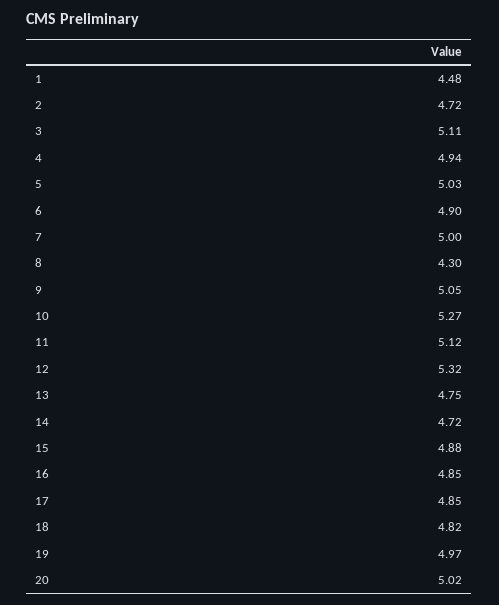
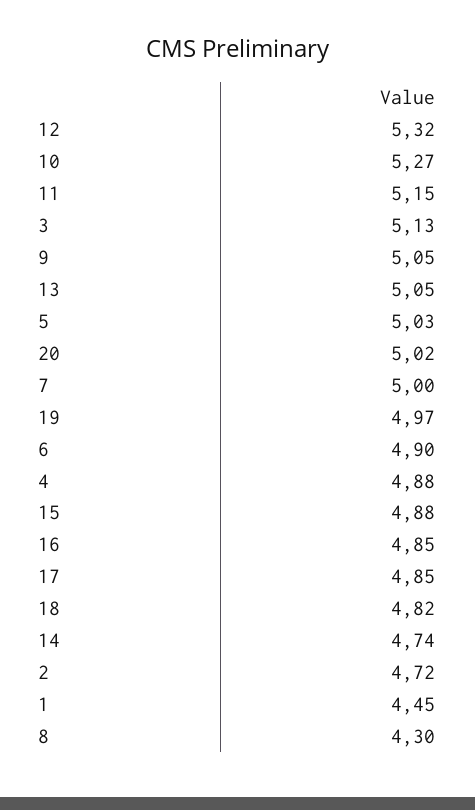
  {
-   "1": 4.48,
+   "1": 4.45,
    "2": 4.72,
-   "3": 5.11,
+   "3": 5.13,
-   "4": 4.94,
+   "4": 4.88,
    "5": 5.03,
    "6": 4.9,
    "7": 5,
    "8": 4.3,
    "9": 5.05,
    "10": 5.27,
-   "11": 5.12,
+   "11": 5.15,
    "12": 5.32,
-   "13": 4.75,
+   "13": 5.05,
-   "14": 4.72,
+   "14": 4.74,
    "15": 4.88,
    "16": 4.85,
    "17": 4.85,
    "18": 4.82,
    "19": 4.97,
    "20": 5.02
  }

